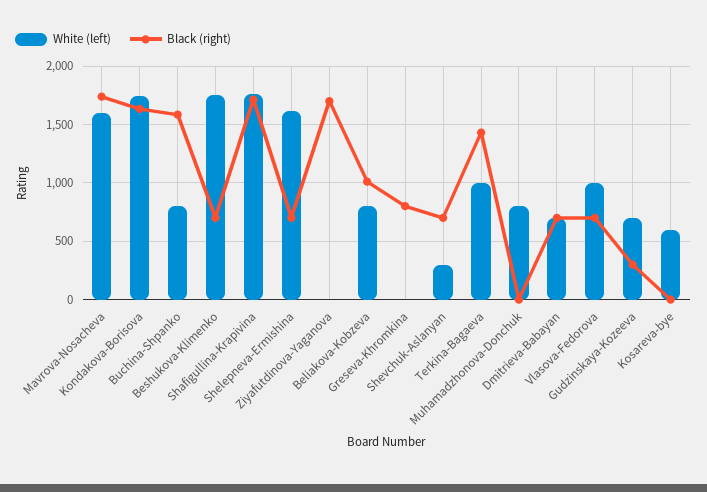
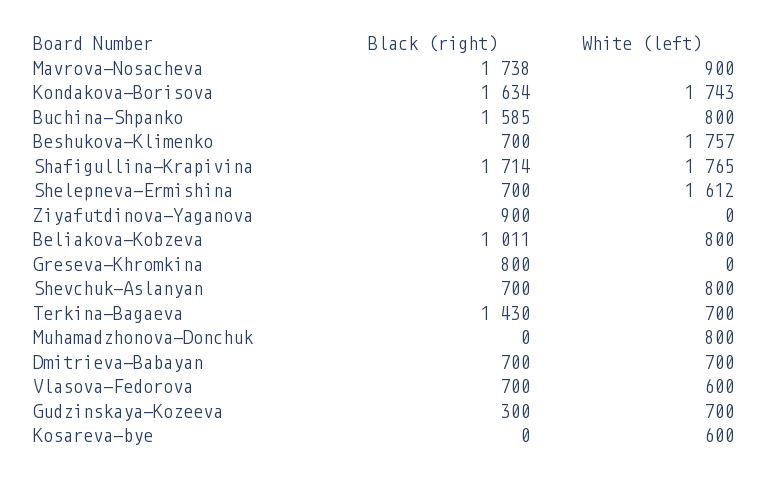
  {
    "White (left)": {
-     "Mavrova-Nosacheva": 1600,
+     "Mavrova-Nosacheva": 900,
      "Kondakova-Borisova": 1743,
      "Buchina-Shpanko": 800,
      "Beshukova-Klimenko": 1757,
      "Shafigullina-Krapivina": 1765,
      "Shelepneva-Ermishina": 1612,
      "Ziyafutdinova-Yaganova": 0,
      "Beliakova-Kobzeva": 800,
      "Greseva-Khromkina": 0,
-     "Shevchuk-Aslanyan": 300,
+     "Shevchuk-Aslanyan": 800,
-     "Terkina-Bagaeva": 1000,
+     "Terkina-Bagaeva": 700,
      "Muhamadzhonova-Donchuk": 800,
      "Dmitrieva-Babayan": 700,
-     "Vlasova-Fedorova": 1000,
+     "Vlasova-Fedorova": 600,
      "Gudzinskaya-Kozeeva": 700,
      "Kosareva-bye": 600
    },
    "Black (right)": {
      "Mavrova-Nosacheva": 1738,
      "Kondakova-Borisova": 1634,
      "Buchina-Shpanko": 1585,
      "Beshukova-Klimenko": 700,
      "Shafigullina-Krapivina": 1714,
      "Shelepneva-Ermishina": 700,
-     "Ziyafutdinova-Yaganova": 1700,
+     "Ziyafutdinova-Yaganova": 900,
      "Beliakova-Kobzeva": 1011,
      "Greseva-Khromkina": 800,
      "Shevchuk-Aslanyan": 700,
      "Terkina-Bagaeva": 1430,
      "Muhamadzhonova-Donchuk": 0,
      "Dmitrieva-Babayan": 700,
      "Vlasova-Fedorova": 700,
      "Gudzinskaya-Kozeeva": 300,
      "Kosareva-bye": 0
    }
  }

